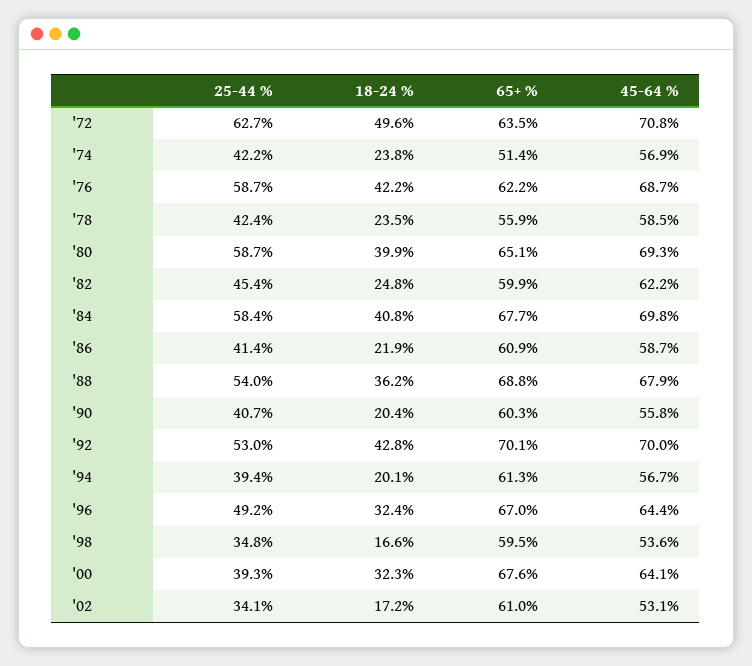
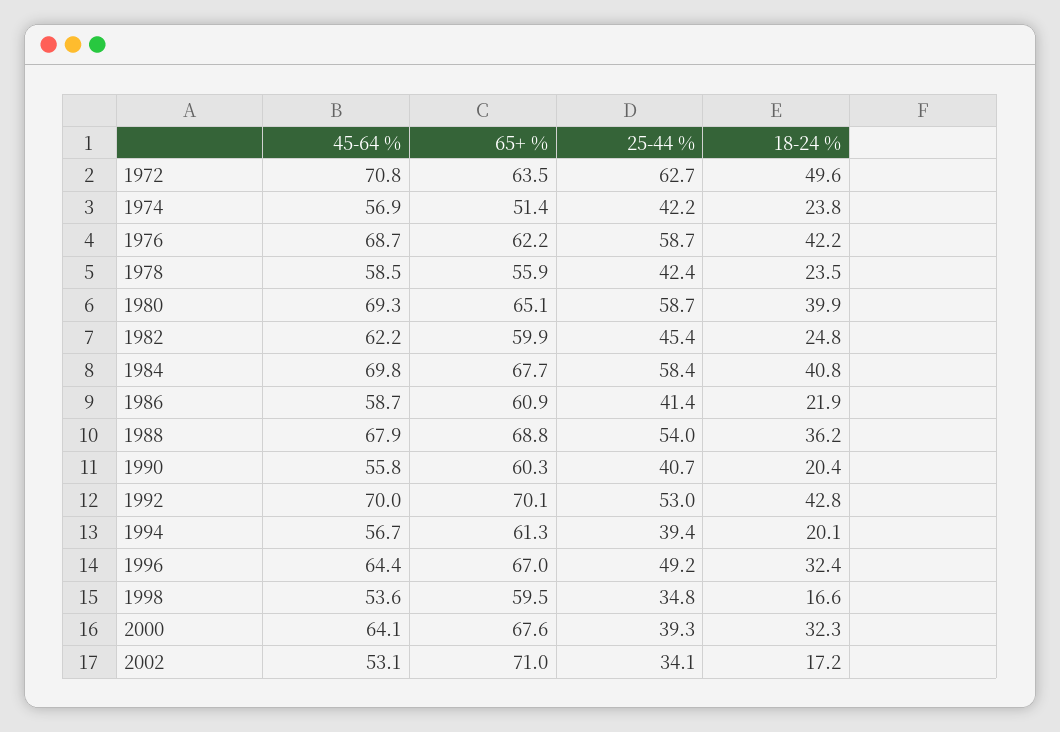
  {
    "25-44 %": {
      "'72": 62.7,
      "'74": 42.2,
      "'76": 58.7,
      "'78": 42.4,
      "'80": 58.7,
      "'82": 45.4,
      "'84": 58.4,
      "'86": 41.4,
      "'88": 54,
      "'90": 40.7,
      "'92": 53,
      "'94": 39.4,
      "'96": 49.2,
      "'98": 34.8,
      "'00": 39.3,
      "'02": 34.1
    },
    "18-24 %": {
      "'72": 49.6,
      "'74": 23.8,
      "'76": 42.2,
      "'78": 23.5,
      "'80": 39.9,
      "'82": 24.8,
      "'84": 40.8,
      "'86": 21.9,
      "'88": 36.2,
      "'90": 20.4,
      "'92": 42.8,
      "'94": 20.1,
      "'96": 32.4,
      "'98": 16.6,
      "'00": 32.3,
      "'02": 17.2
    },
    "65+ %": {
      "'72": 63.5,
      "'74": 51.4,
      "'76": 62.2,
      "'78": 55.9,
      "'80": 65.1,
      "'82": 59.9,
      "'84": 67.7,
      "'86": 60.9,
      "'88": 68.8,
      "'90": 60.3,
      "'92": 70.1,
      "'94": 61.3,
      "'96": 67,
      "'98": 59.5,
      "'00": 67.6,
-     "'02": 61
+     "'02": 71
    },
    "45-64 %": {
      "'72": 70.8,
      "'74": 56.9,
      "'76": 68.7,
      "'78": 58.5,
      "'80": 69.3,
      "'82": 62.2,
      "'84": 69.8,
      "'86": 58.7,
      "'88": 67.9,
      "'90": 55.8,
      "'92": 70,
      "'94": 56.7,
      "'96": 64.4,
      "'98": 53.6,
      "'00": 64.1,
      "'02": 53.1
    }
  }

